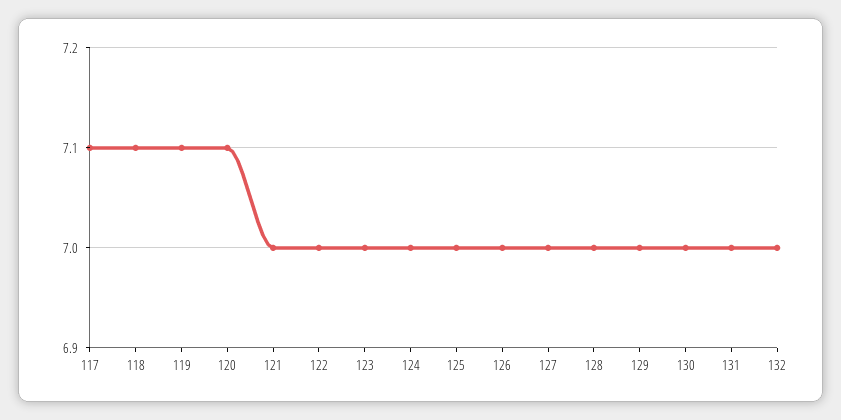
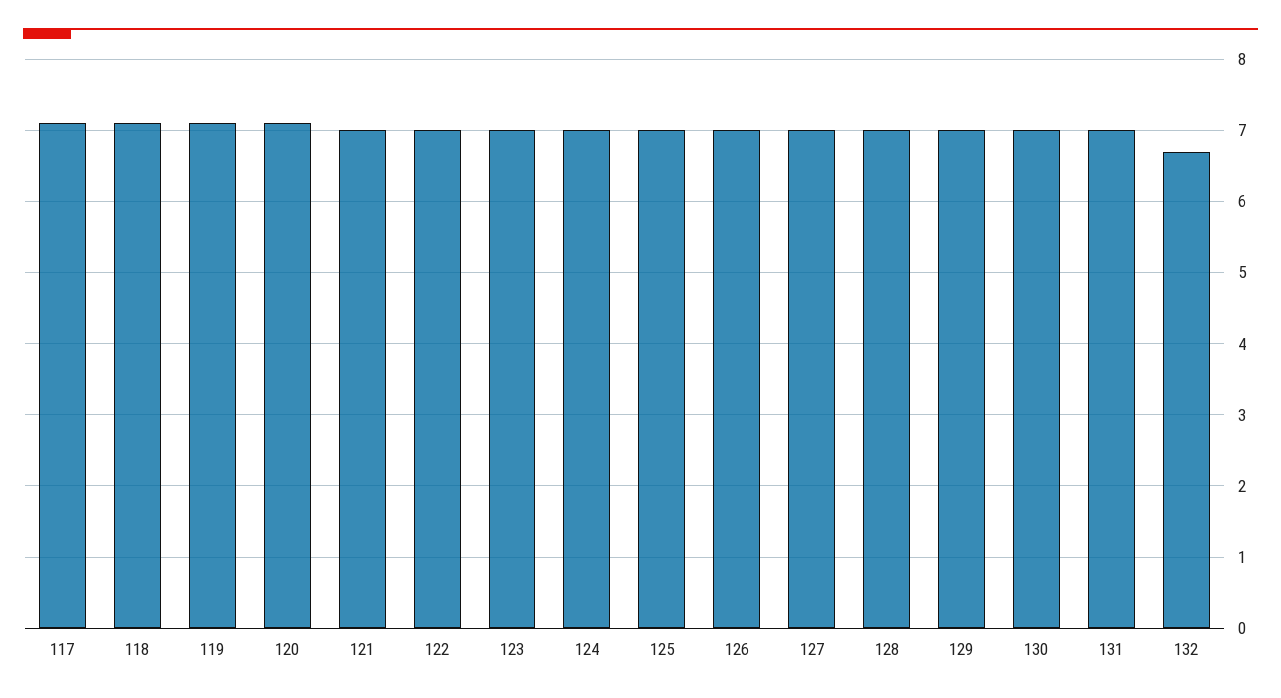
  {
    "117": 7.1,
    "118": 7.1,
    "119": 7.1,
    "120": 7.1,
    "121": 7,
    "122": 7,
    "123": 7,
    "124": 7,
    "125": 7,
    "126": 7,
    "127": 7,
    "128": 7,
    "129": 7,
    "130": 7,
    "131": 7,
-   "132": 7
+   "132": 6.7
  }

